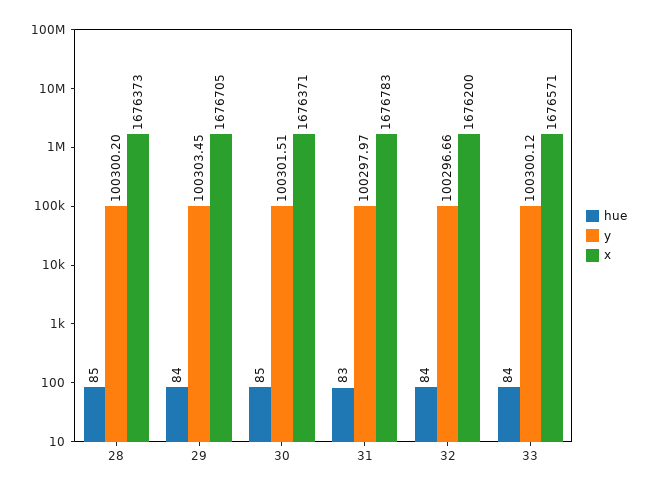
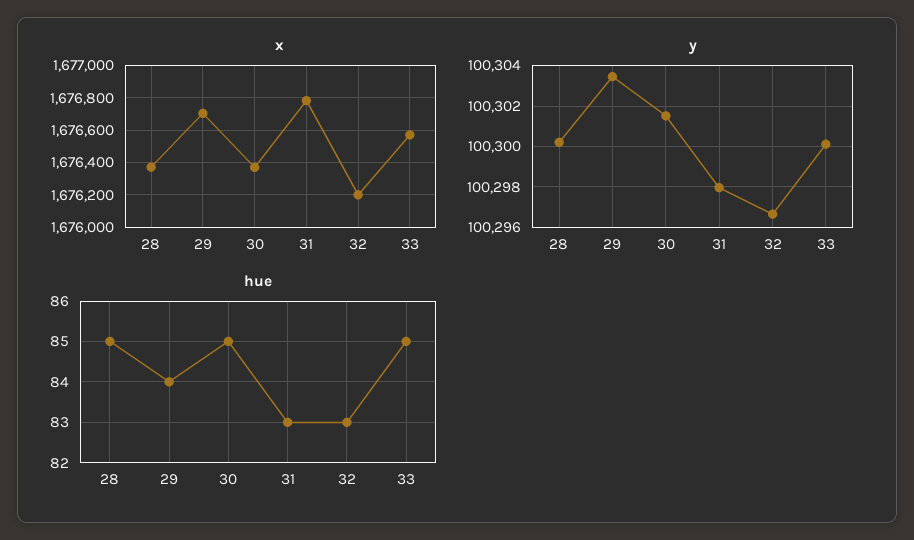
  {
    "hue": {
      "28": 85,
      "29": 84,
      "30": 85,
      "31": 83,
-     "32": 84,
+     "32": 83,
-     "33": 84
+     "33": 85
    },
    "y": {
      "28": 100300.2,
      "29": 100303.45,
      "30": 100301.51,
      "31": 100297.97,
      "32": 100296.66,
      "33": 100300.12
    },
    "x": {
      "28": 1676373,
      "29": 1676705,
      "30": 1676371,
      "31": 1676783,
      "32": 1676200,
      "33": 1676571
    }
  }

